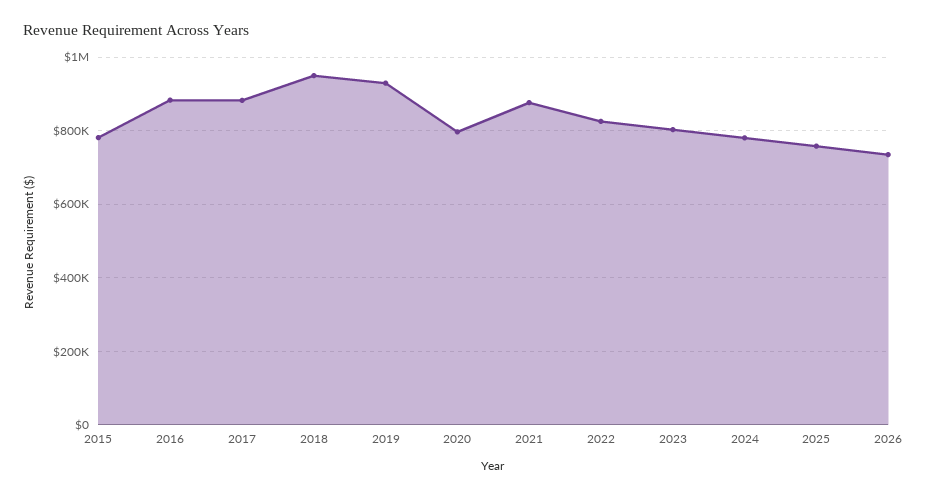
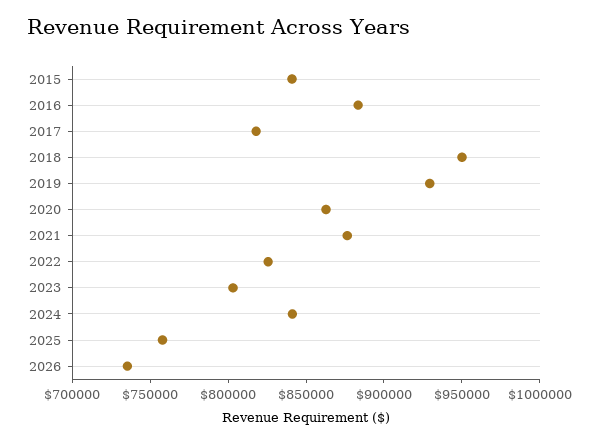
  {
-   "2015": 780000,
+   "2015": 840000,
    "2016": 880000,
-   "2017": 880000,
+   "2017": 820000,
    "2018": 950000,
    "2019": 930000,
-   "2020": 800000,
+   "2020": 860000,
    "2021": 880000,
    "2022": 830000,
    "2023": 800000,
-   "2024": 780000,
+   "2024": 840000,
    "2025": 760000,
    "2026": 740000
  }

